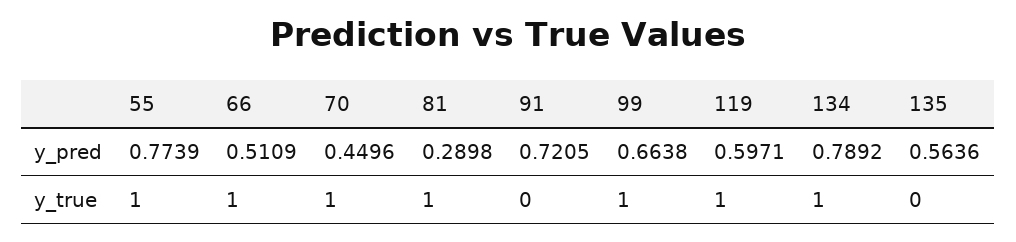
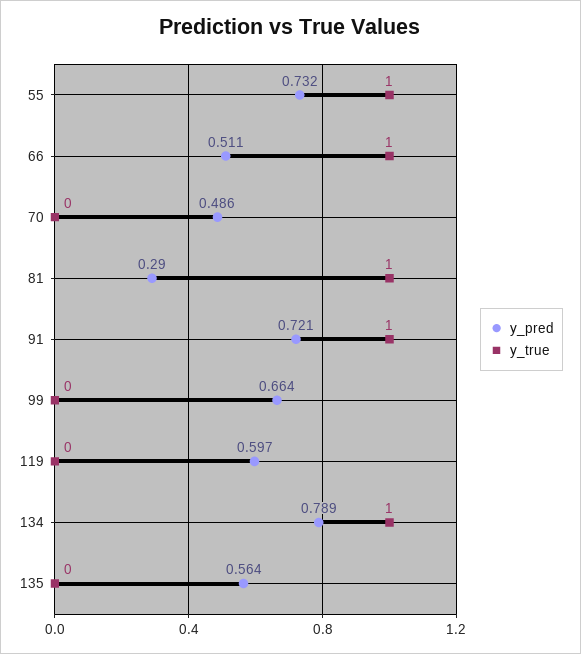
  {
    "y_pred": {
-     "55": 0.7739,
+     "55": 0.732,
      "66": 0.5109,
-     "70": 0.4496,
+     "70": 0.486,
      "81": 0.2898,
      "91": 0.7205,
      "99": 0.6638,
      "119": 0.5971,
      "134": 0.7892,
      "135": 0.5636
    },
    "y_true": {
      "55": 1,
      "66": 1,
-     "70": 1,
+     "70": 0,
      "81": 1,
-     "91": 0,
+     "91": 1,
-     "99": 1,
+     "99": 0,
-     "119": 1,
+     "119": 0,
      "134": 1,
      "135": 0
    }
  }

